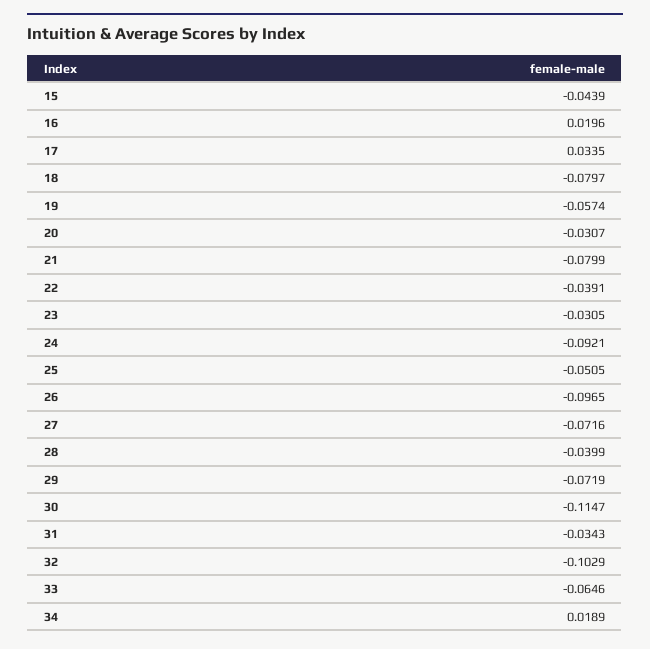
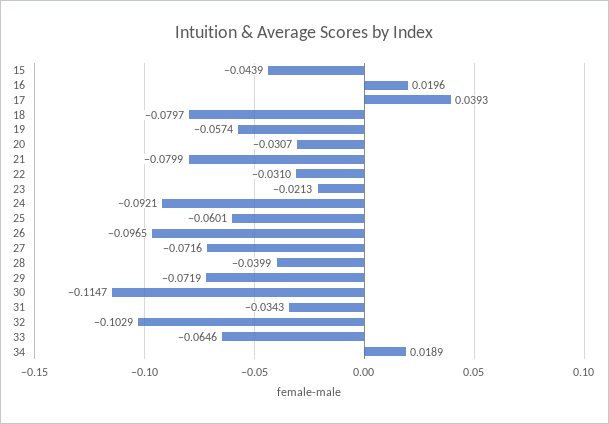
  {
    "15": -0.0439,
    "16": 0.0196,
-   "17": 0.0335,
+   "17": 0.0393,
    "18": -0.0797,
    "19": -0.0574,
    "20": -0.0307,
    "21": -0.0799,
-   "22": -0.0391,
+   "22": -0.031,
-   "23": -0.0305,
+   "23": -0.0213,
    "24": -0.0921,
-   "25": -0.0505,
+   "25": -0.0601,
    "26": -0.0965,
    "27": -0.0716,
    "28": -0.0399,
    "29": -0.0719,
    "30": -0.1147,
    "31": -0.0343,
    "32": -0.1029,
    "33": -0.0646,
    "34": 0.0189
  }

